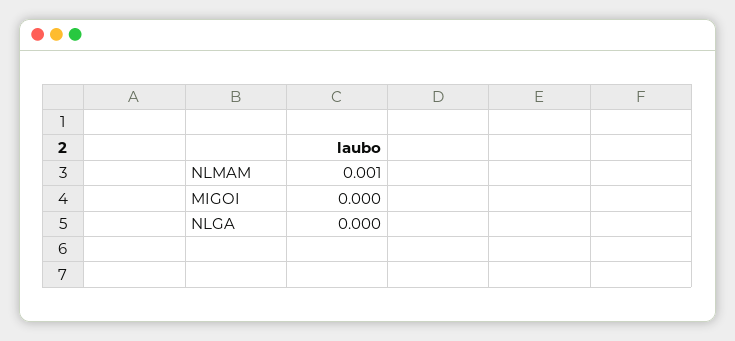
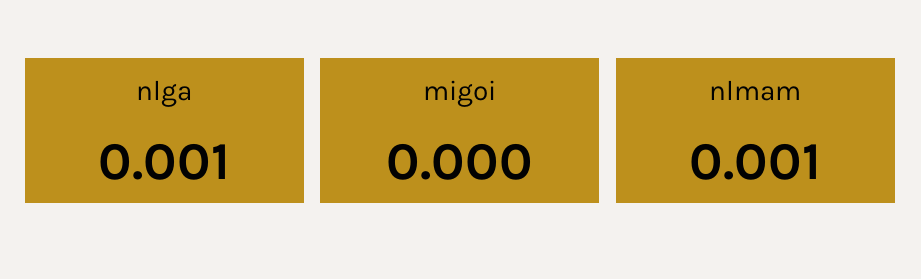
  {
    "NLMAM": 0.001,
    "MIGOI": 0,
-   "NLGA": 0
+   "NLGA": 0.001
  }

